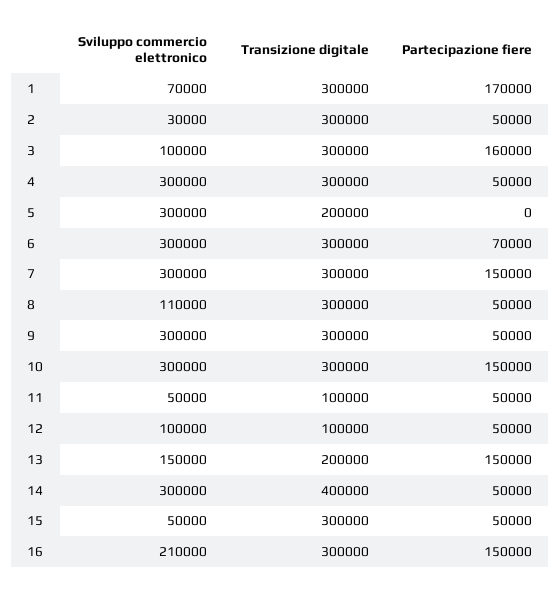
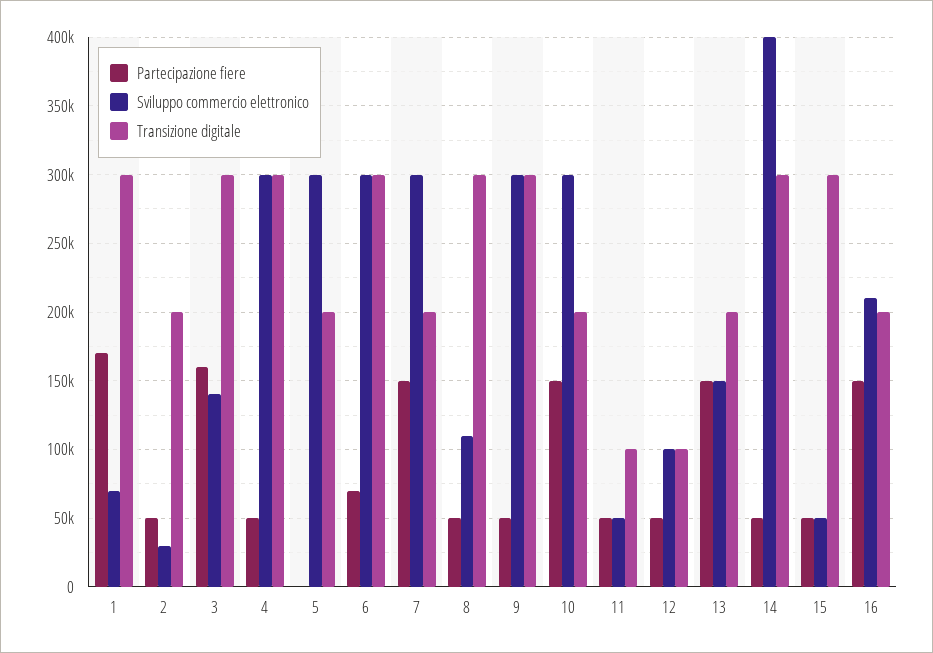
  {
    "Sviluppo commercio elettronico": {
      "1": 70000,
      "2": 30000,
-     "3": 100000,
+     "3": 140000,
      "4": 300000,
      "5": 300000,
      "6": 300000,
      "7": 300000,
      "8": 110000,
      "9": 300000,
      "10": 300000,
      "11": 50000,
      "12": 100000,
      "13": 150000,
-     "14": 300000,
+     "14": 400000,
      "15": 50000,
      "16": 210000
    },
    "Transizione digitale": {
      "1": 300000,
-     "2": 300000,
+     "2": 200000,
      "3": 300000,
      "4": 300000,
      "5": 200000,
      "6": 300000,
-     "7": 300000,
+     "7": 200000,
      "8": 300000,
      "9": 300000,
-     "10": 300000,
+     "10": 200000,
      "11": 100000,
      "12": 100000,
      "13": 200000,
-     "14": 400000,
+     "14": 300000,
      "15": 300000,
-     "16": 300000
+     "16": 200000
    },
    "Partecipazione fiere": {
      "1": 170000,
      "2": 50000,
      "3": 160000,
      "4": 50000,
      "5": 0,
      "6": 70000,
      "7": 150000,
      "8": 50000,
      "9": 50000,
      "10": 150000,
      "11": 50000,
      "12": 50000,
      "13": 150000,
      "14": 50000,
      "15": 50000,
      "16": 150000
    }
  }

